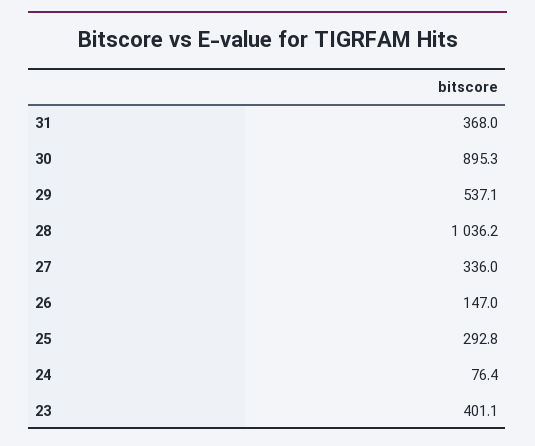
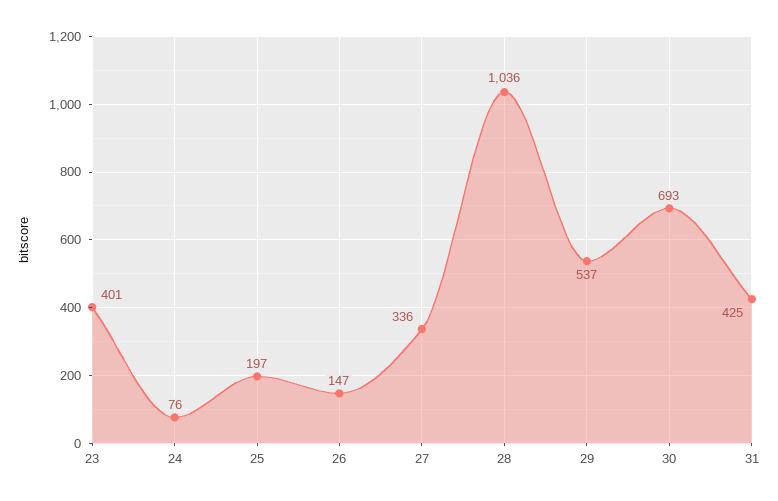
  {
-   "31": 368,
+   "31": 425,
-   "30": 895.3,
+   "30": 693,
    "29": 537.1,
    "28": 1036.2,
    "27": 336,
    "26": 147,
-   "25": 292.8,
+   "25": 197,
    "24": 76.4,
    "23": 401.1
  }

